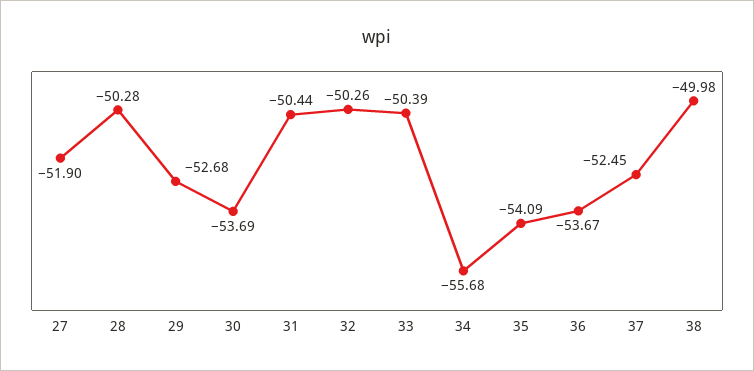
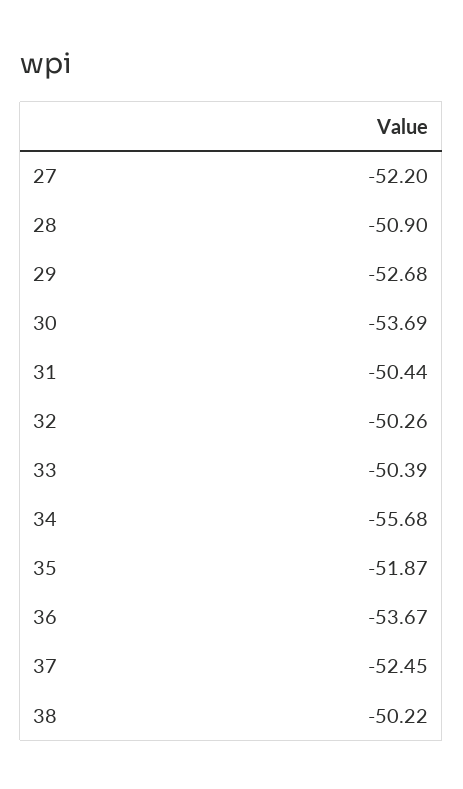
  {
-   "27": -51.9,
+   "27": -52.2,
-   "28": -50.28,
+   "28": -50.9,
    "29": -52.68,
    "30": -53.69,
    "31": -50.44,
    "32": -50.26,
    "33": -50.39,
    "34": -55.68,
-   "35": -54.09,
+   "35": -51.87,
    "36": -53.67,
    "37": -52.45,
-   "38": -49.98
+   "38": -50.22
  }

